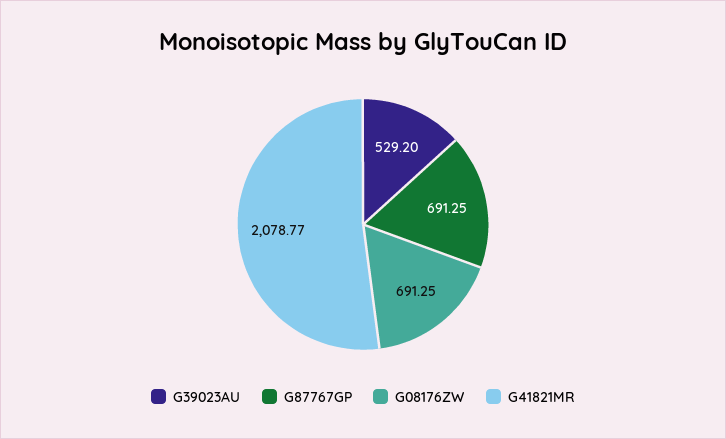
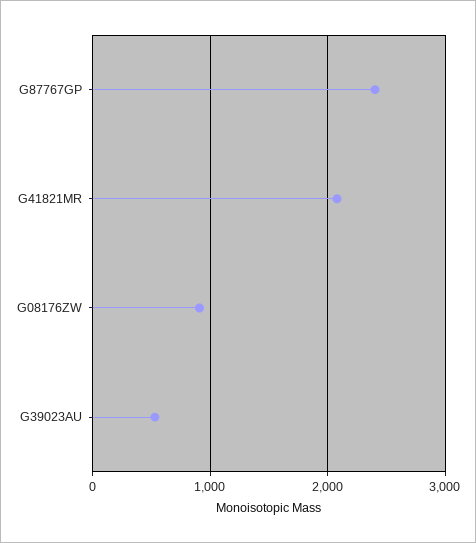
  {
    "G39023AU": 529.2,
-   "G87767GP": 691.25,
+   "G87767GP": 2400,
-   "G08176ZW": 691.25,
+   "G08176ZW": 900,
    "G41821MR": 2078.77
  }

